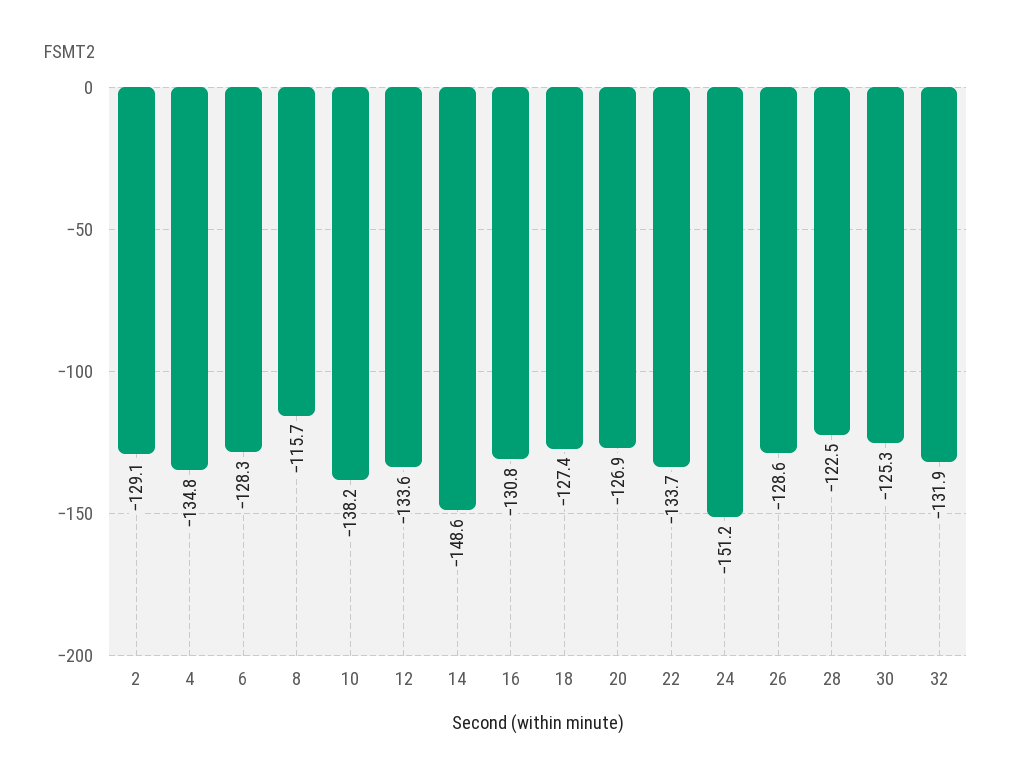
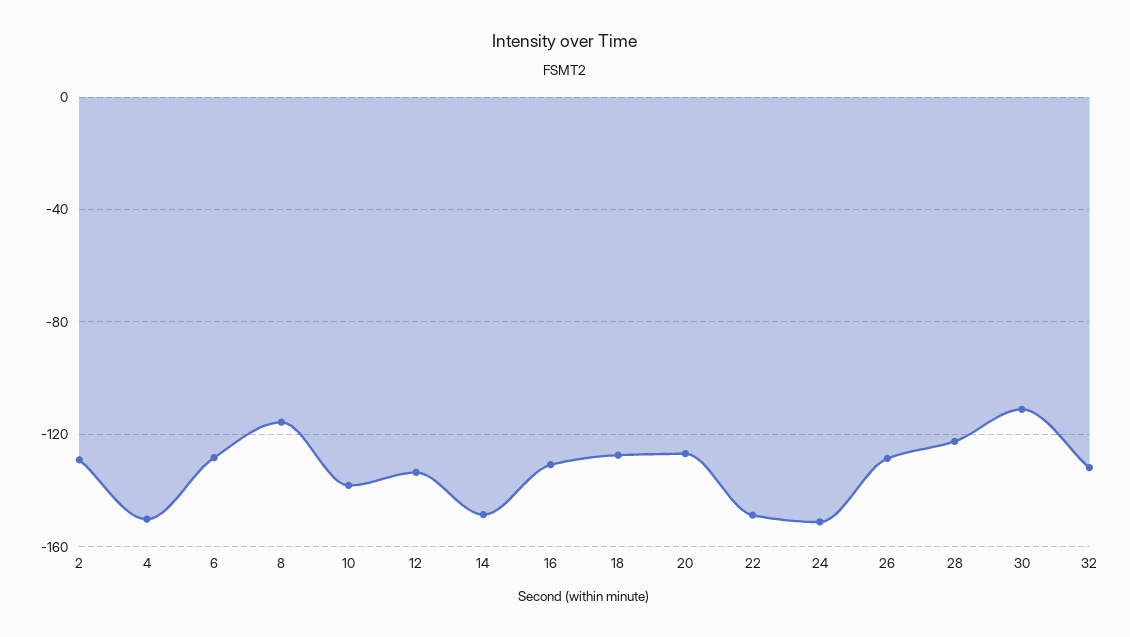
  {
    "2": -129.1,
-   "4": -134.8,
+   "4": -150,
    "6": -128.3,
    "8": -115.7,
    "10": -138.2,
    "12": -133.6,
    "14": -148.6,
    "16": -130.8,
    "18": -127.4,
    "20": -126.9,
-   "22": -133.7,
+   "22": -150,
    "24": -151.2,
    "26": -128.6,
    "28": -122.5,
-   "30": -125.3,
+   "30": -110,
    "32": -131.9
  }

